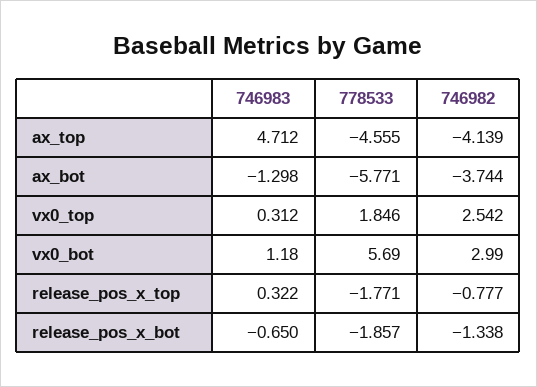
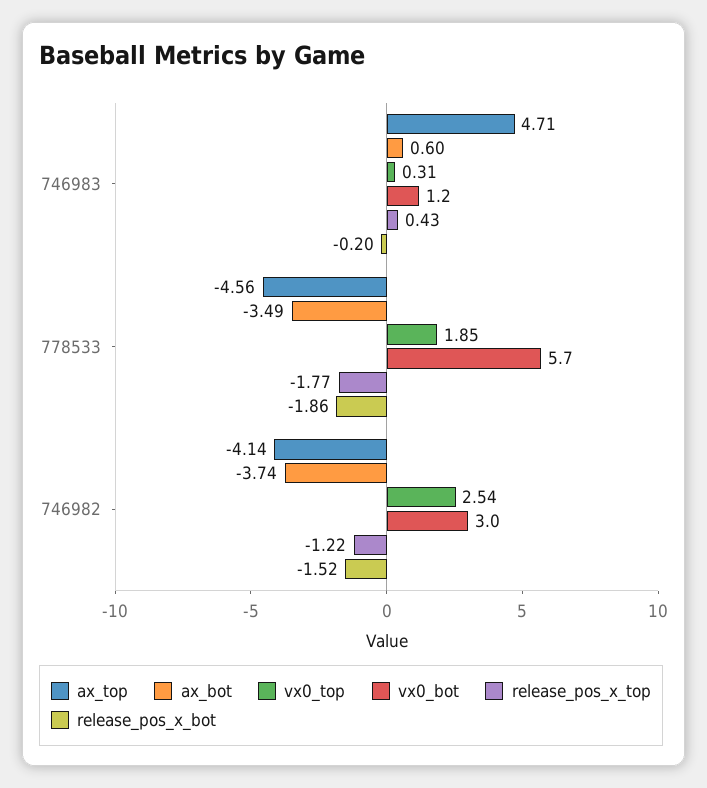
  {
    "ax_top": {
      "746983": 4.712,
      "778533": -4.555,
      "746982": -4.139
    },
    "ax_bot": {
-     "746983": -1.298,
+     "746983": 0.6,
-     "778533": -5.771,
+     "778533": -3.49,
      "746982": -3.744
    },
    "vx0_top": {
      "746983": 0.312,
      "778533": 1.846,
      "746982": 2.542
    },
    "vx0_bot": {
      "746983": 1.18,
      "778533": 5.69,
      "746982": 2.99
    },
    "release_pos_x_top": {
-     "746983": 0.322,
+     "746983": 0.43,
      "778533": -1.771,
-     "746982": -0.777
+     "746982": -1.22
    },
    "release_pos_x_bot": {
-     "746983": -0.65,
+     "746983": -0.2,
      "778533": -1.857,
-     "746982": -1.338
+     "746982": -1.52
    }
  }

